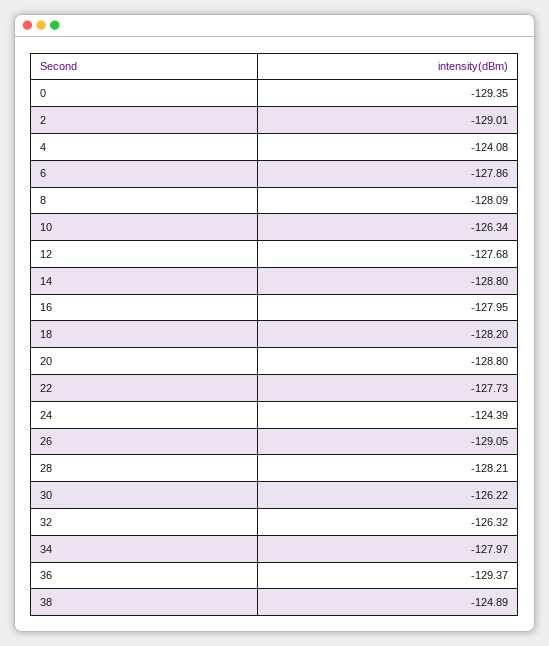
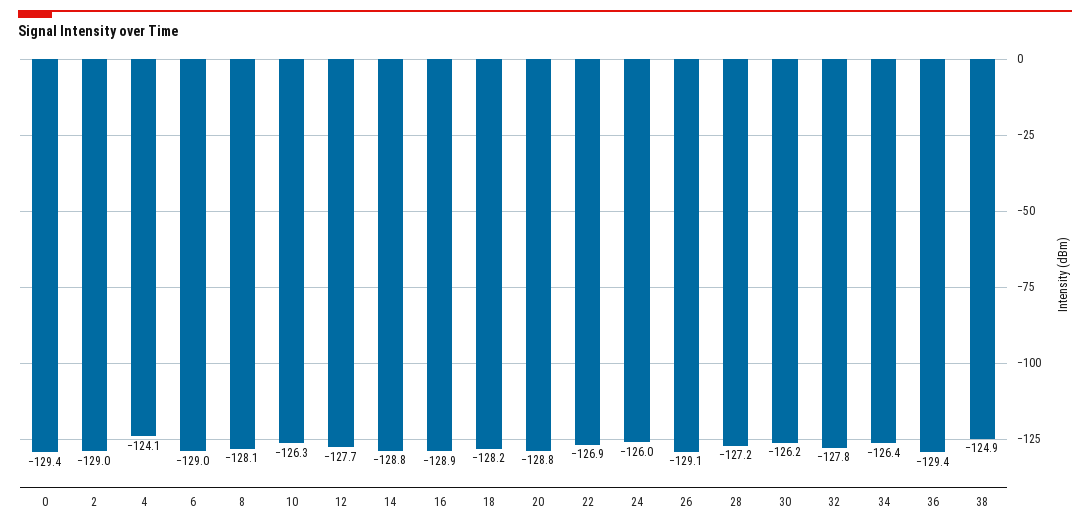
  {
    "0": -129.35,
    "2": -129.01,
    "4": -124.08,
-   "6": -127.86,
+   "6": -129,
    "8": -128.09,
    "10": -126.34,
    "12": -127.68,
    "14": -128.8,
-   "16": -127.95,
+   "16": -128.9,
    "18": -128.2,
    "20": -128.8,
-   "22": -127.73,
+   "22": -126.9,
-   "24": -124.39,
+   "24": -126,
    "26": -129.05,
-   "28": -128.21,
+   "28": -127.2,
    "30": -126.22,
-   "32": -126.32,
+   "32": -127.8,
-   "34": -127.97,
+   "34": -126.4,
    "36": -129.37,
    "38": -124.89
  }

